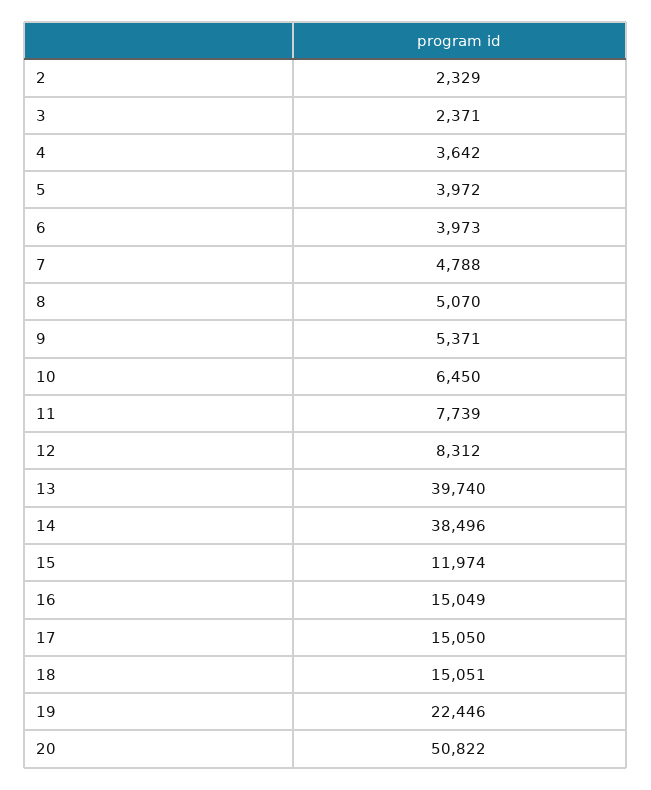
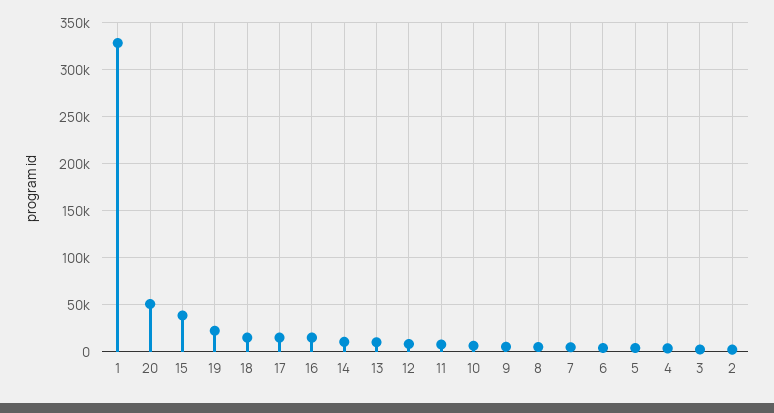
  {
    "2": 2329,
    "3": 2371,
    "4": 3642,
    "5": 3972,
    "6": 3973,
    "7": 4788,
    "8": 5070,
    "9": 5371,
    "10": 6450,
    "11": 7739,
    "12": 8312,
-   "13": 39740,
+   "13": 10000,
-   "14": 38496,
+   "14": 10000,
-   "15": 11974,
+   "15": 40000,
    "16": 15049,
    "17": 15050,
    "18": 15051,
    "19": 22446,
-   "20": 50822
+   "20": 50822,
+   "1": 330000
  }

